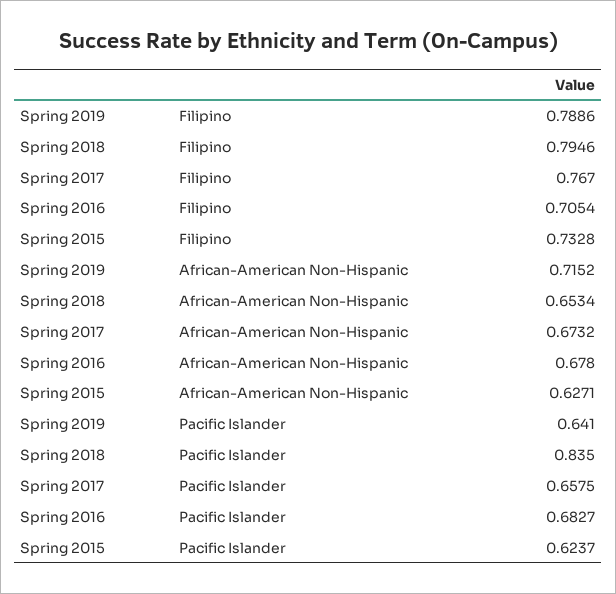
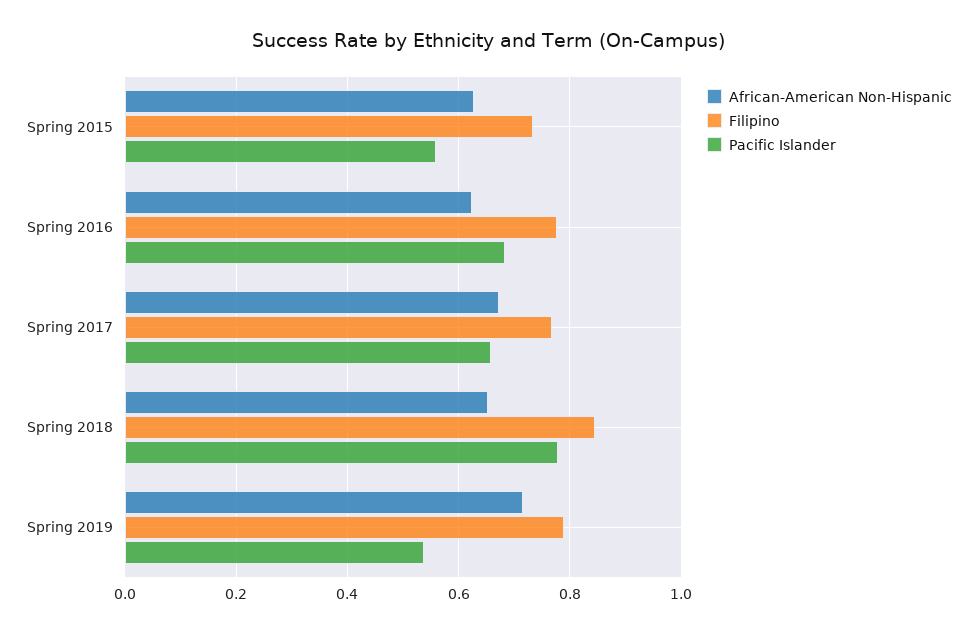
  {
    "Filipino": {
      "Spring 2019": 0.7886,
-     "Spring 2018": 0.7946,
+     "Spring 2018": 0.84,
      "Spring 2017": 0.767,
-     "Spring 2016": 0.7054,
+     "Spring 2016": 0.78,
      "Spring 2015": 0.7328
    },
    "African-American Non-Hispanic": {
      "Spring 2019": 0.7152,
      "Spring 2018": 0.6534,
      "Spring 2017": 0.6732,
-     "Spring 2016": 0.678,
+     "Spring 2016": 0.62,
      "Spring 2015": 0.6271
    },
    "Pacific Islander": {
-     "Spring 2019": 0.641,
+     "Spring 2019": 0.54,
-     "Spring 2018": 0.835,
+     "Spring 2018": 0.78,
      "Spring 2017": 0.6575,
      "Spring 2016": 0.6827,
-     "Spring 2015": 0.6237
+     "Spring 2015": 0.56
    }
  }

